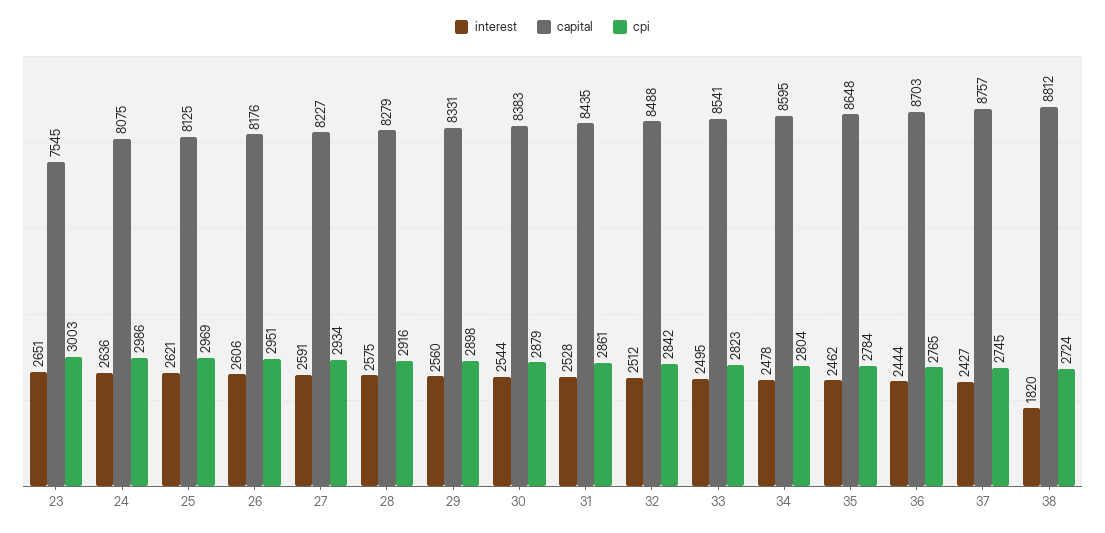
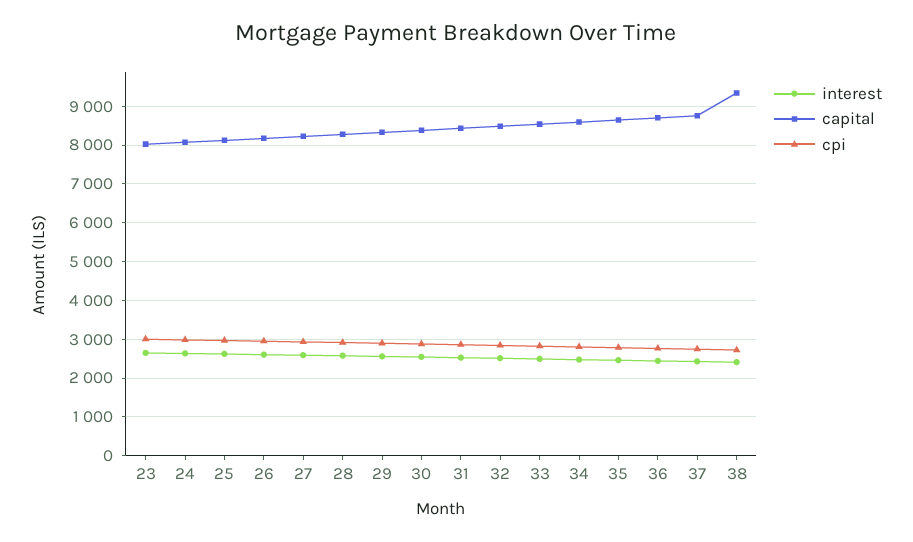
  {
    "interest": {
      "23": 2651,
      "24": 2636,
      "25": 2621,
      "26": 2606,
      "27": 2591,
      "28": 2575,
      "29": 2560,
      "30": 2544,
      "31": 2528,
      "32": 2512,
      "33": 2495,
      "34": 2478,
      "35": 2462,
      "36": 2444,
      "37": 2427,
-     "38": 1820
+     "38": 2400
    },
    "capital": {
-     "23": 7545,
+     "23": 8000,
      "24": 8075,
      "25": 8125,
      "26": 8176,
      "27": 8227,
      "28": 8279,
      "29": 8331,
      "30": 8383,
      "31": 8435,
      "32": 8488,
      "33": 8541,
      "34": 8595,
      "35": 8648,
      "36": 8703,
      "37": 8757,
-     "38": 8812
+     "38": 9400
    },
    "cpi": {
      "23": 3003,
      "24": 2986,
      "25": 2969,
      "26": 2951,
      "27": 2934,
      "28": 2916,
      "29": 2898,
      "30": 2879,
      "31": 2861,
      "32": 2842,
      "33": 2823,
      "34": 2804,
      "35": 2784,
      "36": 2765,
      "37": 2745,
      "38": 2724
    }
  }

